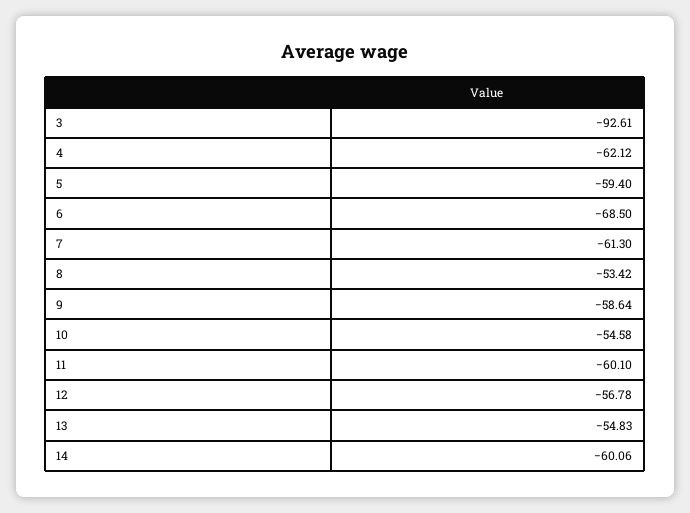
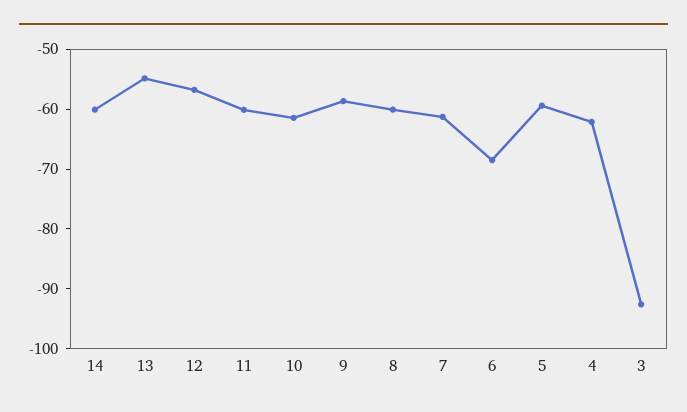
  {
    "3": -92.61,
    "4": -62.12,
    "5": -59.4,
    "6": -68.5,
    "7": -61.3,
-   "8": -53.42,
+   "8": -60,
    "9": -58.64,
-   "10": -54.58,
+   "10": -62,
    "11": -60.1,
    "12": -56.78,
    "13": -54.83,
    "14": -60.06
  }

